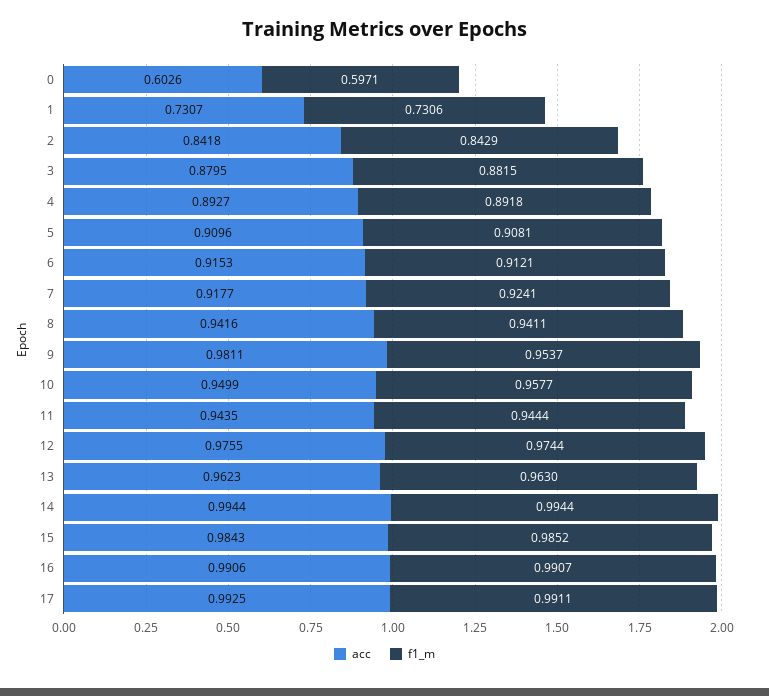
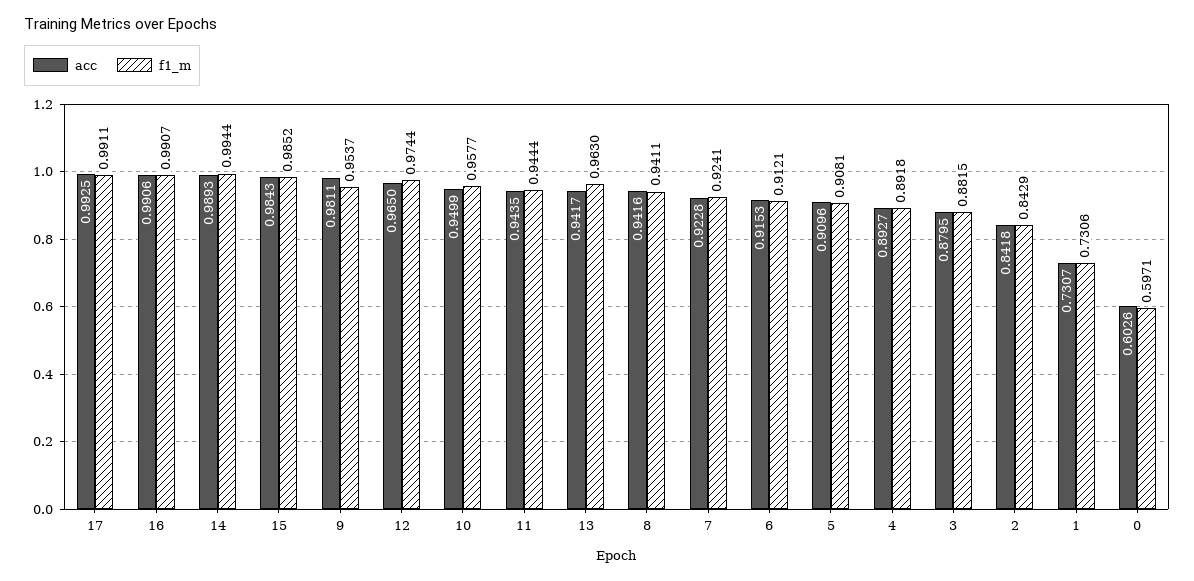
  {
    "acc": {
      "0": 0.6026,
      "1": 0.7307,
      "2": 0.8418,
      "3": 0.8795,
      "4": 0.8927,
      "5": 0.9096,
      "6": 0.9153,
-     "7": 0.9177,
+     "7": 0.9228,
      "8": 0.9416,
      "9": 0.9811,
      "10": 0.9499,
      "11": 0.9435,
-     "12": 0.9755,
+     "12": 0.965,
-     "13": 0.9623,
+     "13": 0.9417,
-     "14": 0.9944,
+     "14": 0.9893,
      "15": 0.9843,
      "16": 0.9906,
      "17": 0.9925
    },
    "f1_m": {
      "0": 0.5971,
      "1": 0.7306,
      "2": 0.8429,
      "3": 0.8815,
      "4": 0.8918,
      "5": 0.9081,
      "6": 0.9121,
      "7": 0.9241,
      "8": 0.9411,
      "9": 0.9537,
      "10": 0.9577,
      "11": 0.9444,
      "12": 0.9744,
      "13": 0.963,
      "14": 0.9944,
      "15": 0.9852,
      "16": 0.9907,
      "17": 0.9911
    }
  }

